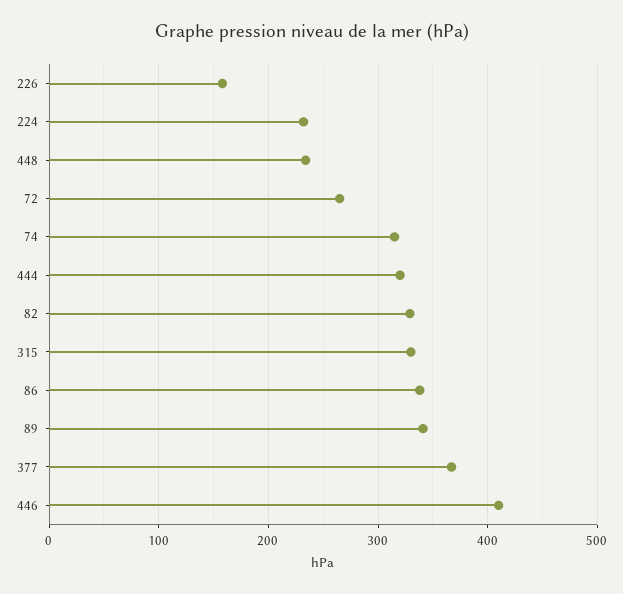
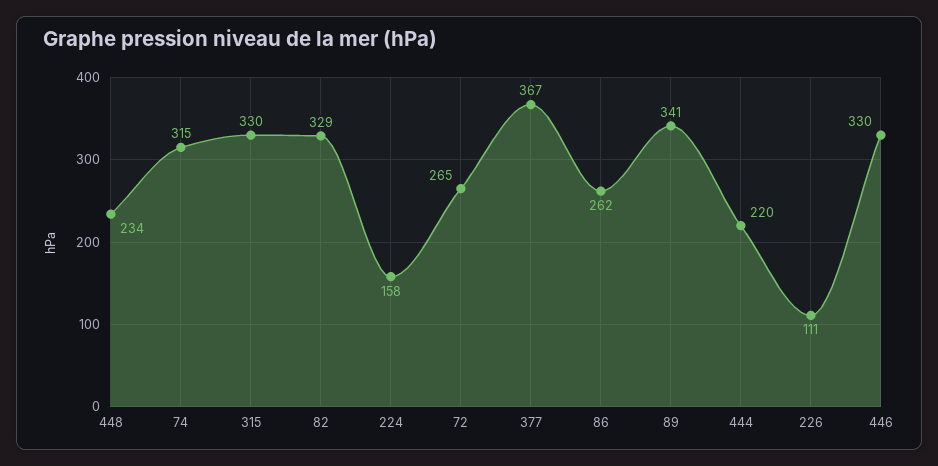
  {
-   "226": 160,
+   "226": 111,
-   "224": 230,
+   "224": 158,
    "448": 234,
    "72": 265,
    "74": 315,
-   "444": 320,
+   "444": 220,
    "82": 329,
    "315": 330,
-   "86": 340,
+   "86": 262,
    "89": 341,
    "377": 367,
-   "446": 410
+   "446": 330
  }

